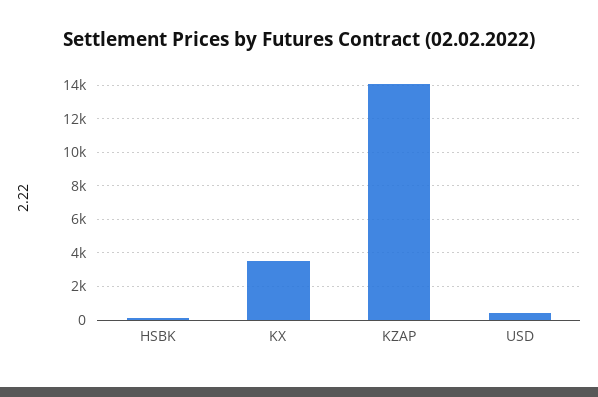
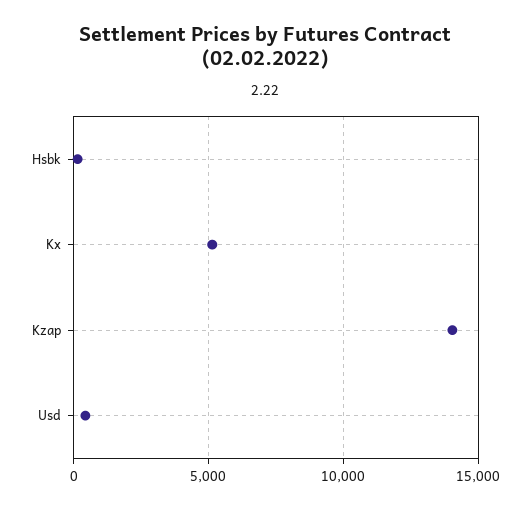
  {
    "HSBK": 0,
-   "KX": 3500,
+   "KX": 5000,
    "KZAP": 14000,
    "USD": 500
  }

